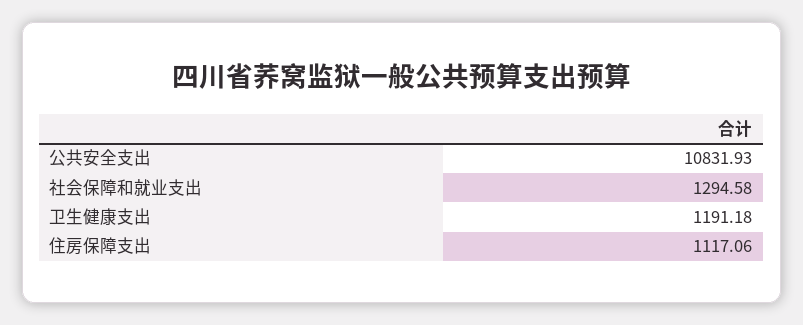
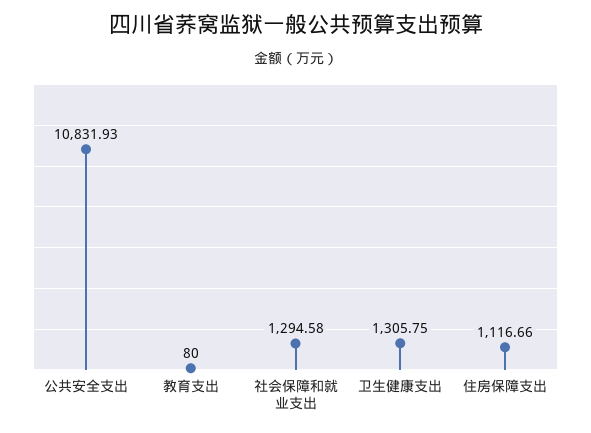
  {
    "公共安全支出": 10831.93,
    "社会保障和就业支出": 1294.58,
-   "卫生健康支出": 1191.18,
+   "卫生健康支出": 1305.75,
-   "住房保障支出": 1117.06
+   "住房保障支出": 1116.66,
+   "教育支出": 80
  }

